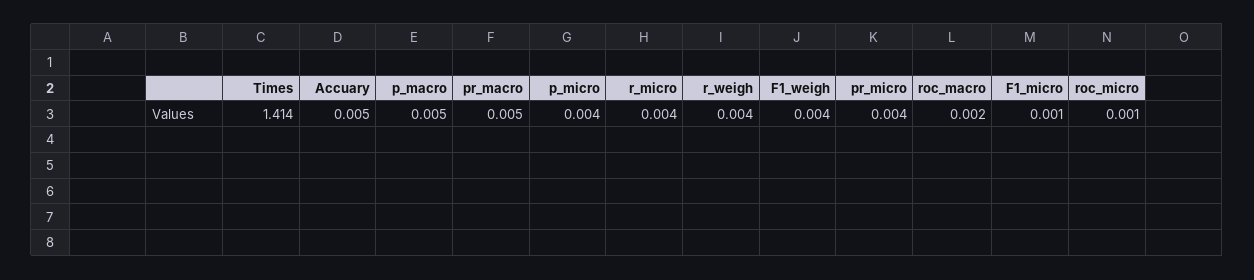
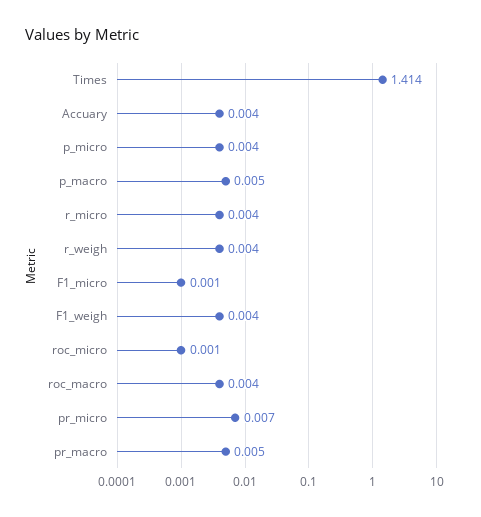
  {
    "Times": 1.414,
-   "Accuary": 0.005,
+   "Accuary": 0.004,
    "p_macro": 0.005,
    "pr_macro": 0.005,
    "p_micro": 0.004,
    "r_micro": 0.004,
    "r_weigh": 0.004,
    "F1_weigh": 0.004,
-   "pr_micro": 0.004,
+   "pr_micro": 0.007,
-   "roc_macro": 0.002,
+   "roc_macro": 0.004,
    "F1_micro": 0.001,
    "roc_micro": 0.001
  }

